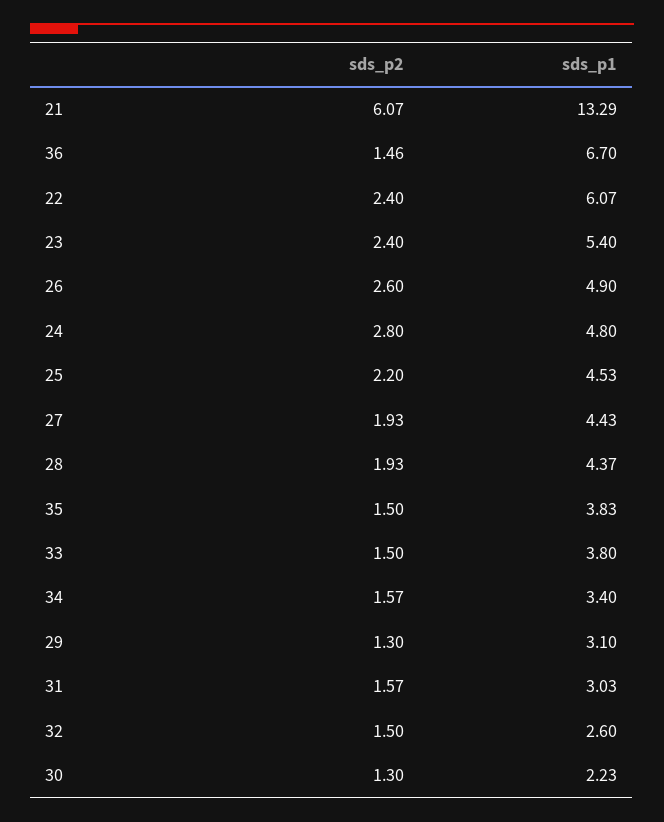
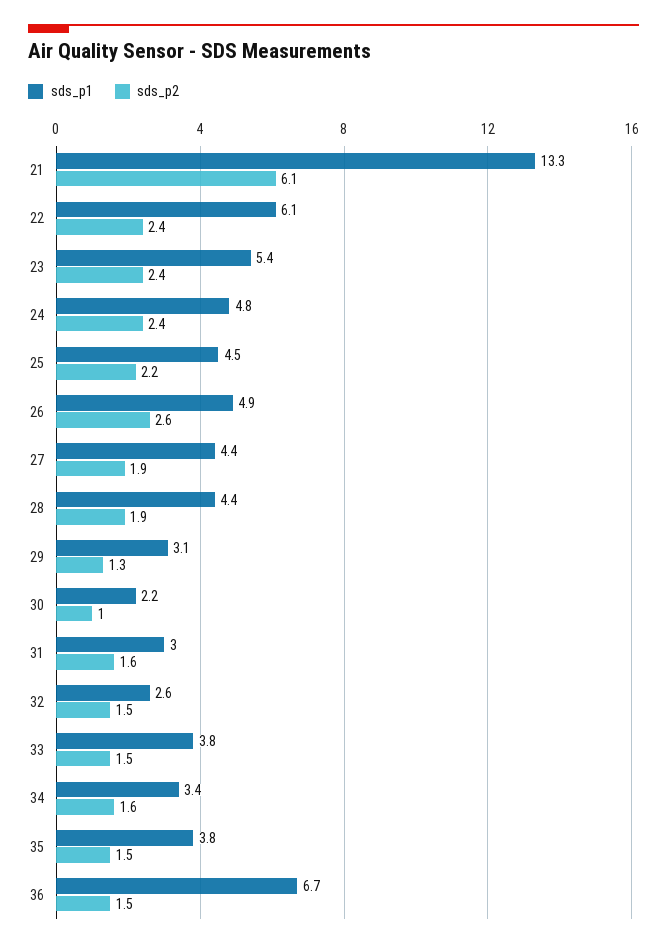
  {
    "sds_p2": {
      "21": 6.07,
      "36": 1.46,
      "22": 2.4,
      "23": 2.4,
      "26": 2.6,
-     "24": 2.8,
+     "24": 2.4,
      "25": 2.2,
      "27": 1.93,
      "28": 1.93,
      "35": 1.5,
      "33": 1.5,
      "34": 1.57,
      "29": 1.3,
      "31": 1.57,
      "32": 1.5,
-     "30": 1.3
+     "30": 1
    },
    "sds_p1": {
      "21": 13.29,
      "36": 6.7,
      "22": 6.07,
      "23": 5.4,
      "26": 4.9,
      "24": 4.8,
      "25": 4.53,
      "27": 4.43,
      "28": 4.37,
      "35": 3.83,
      "33": 3.8,
      "34": 3.4,
      "29": 3.1,
      "31": 3.03,
      "32": 2.6,
      "30": 2.23
    }
  }

